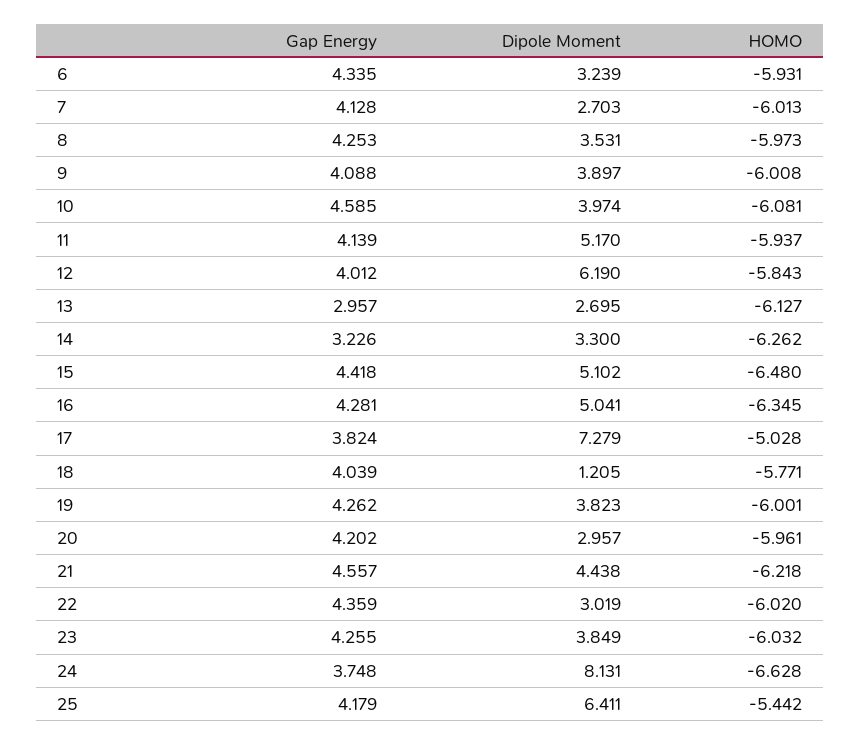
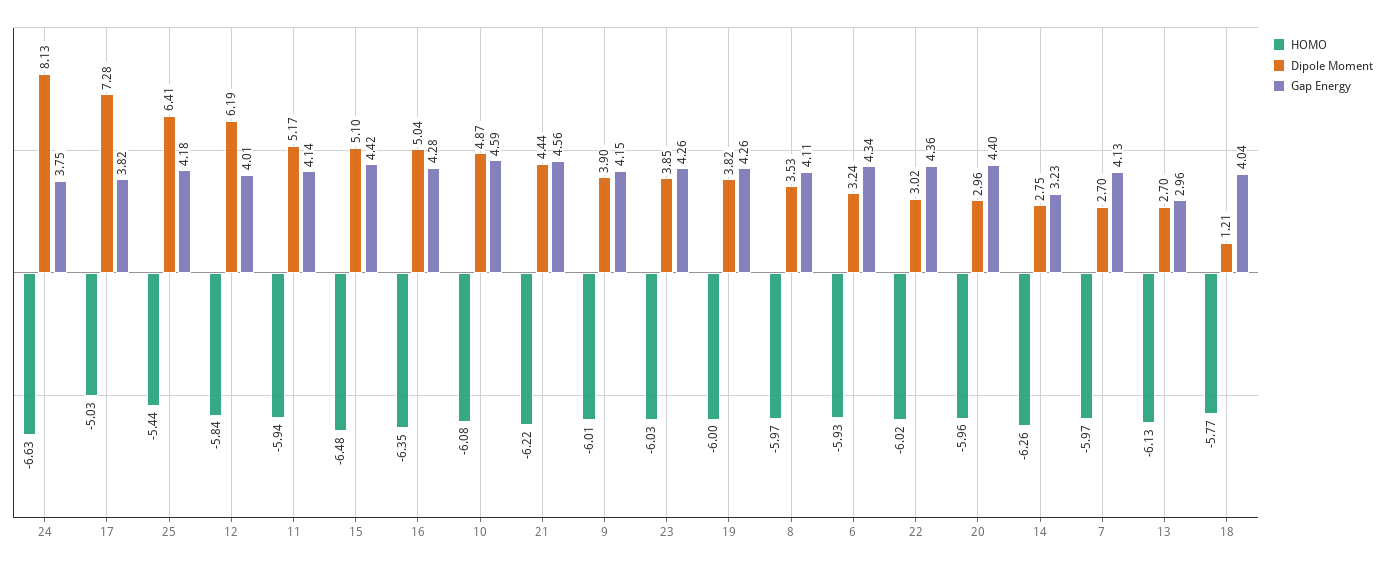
  {
    "Gap Energy": {
      "6": 4.335,
      "7": 4.128,
-     "8": 4.253,
+     "8": 4.11,
-     "9": 4.088,
+     "9": 4.15,
      "10": 4.585,
      "11": 4.139,
      "12": 4.012,
      "13": 2.957,
      "14": 3.226,
      "15": 4.418,
      "16": 4.281,
      "17": 3.824,
      "18": 4.039,
      "19": 4.262,
-     "20": 4.202,
+     "20": 4.4,
      "21": 4.557,
      "22": 4.359,
      "23": 4.255,
      "24": 3.748,
      "25": 4.179
    },
    "Dipole Moment": {
      "6": 3.239,
      "7": 2.703,
      "8": 3.531,
      "9": 3.897,
-     "10": 3.974,
+     "10": 4.87,
      "11": 5.17,
      "12": 6.19,
      "13": 2.695,
-     "14": 3.3,
+     "14": 2.75,
      "15": 5.102,
      "16": 5.041,
      "17": 7.279,
      "18": 1.205,
      "19": 3.823,
      "20": 2.957,
      "21": 4.438,
      "22": 3.019,
      "23": 3.849,
      "24": 8.131,
      "25": 6.411
    },
    "HOMO": {
      "6": -5.931,
-     "7": -6.013,
+     "7": -5.97,
      "8": -5.973,
      "9": -6.008,
      "10": -6.081,
      "11": -5.937,
      "12": -5.843,
      "13": -6.127,
      "14": -6.262,
      "15": -6.48,
      "16": -6.345,
      "17": -5.028,
      "18": -5.771,
      "19": -6.001,
      "20": -5.961,
      "21": -6.218,
      "22": -6.02,
      "23": -6.032,
      "24": -6.628,
      "25": -5.442
    }
  }

